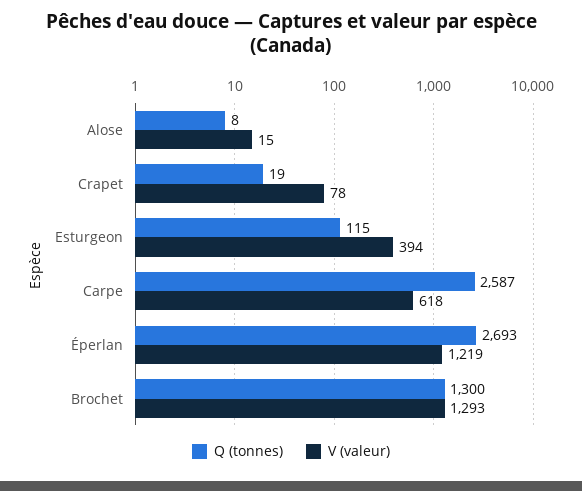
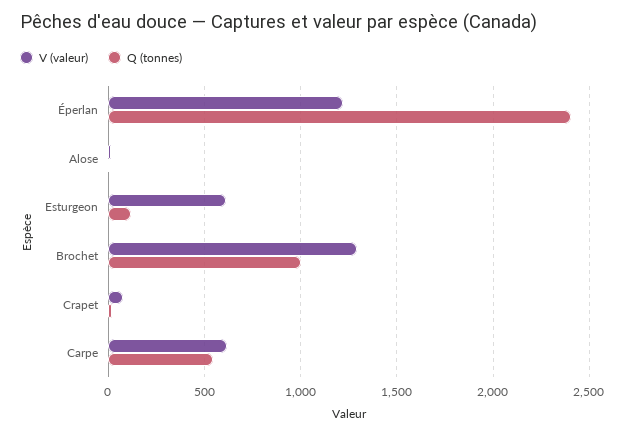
  {
    "Q (tonnes)": {
      "Alose": 8,
      "Crapet": 19,
      "Esturgeon": 115,
-     "Carpe": 2587,
+     "Carpe": 550,
-     "Éperlan": 2693,
+     "Éperlan": 2400,
-     "Brochet": 1300
+     "Brochet": 1000
    },
    "V (valeur)": {
      "Alose": 15,
      "Crapet": 78,
-     "Esturgeon": 394,
+     "Esturgeon": 600,
      "Carpe": 618,
      "Éperlan": 1219,
      "Brochet": 1293
    }
  }

